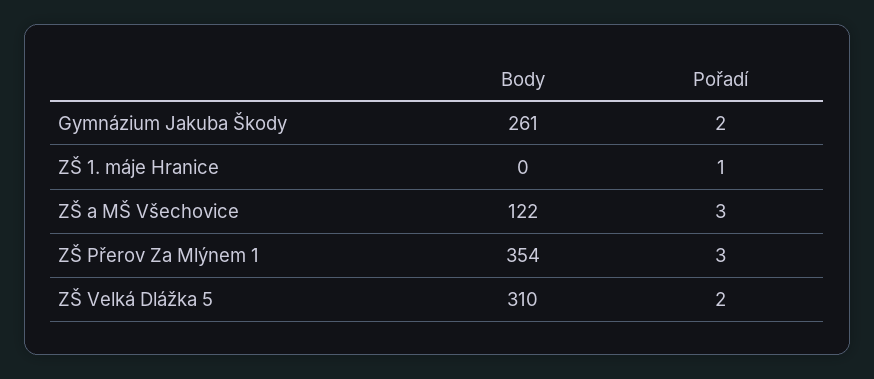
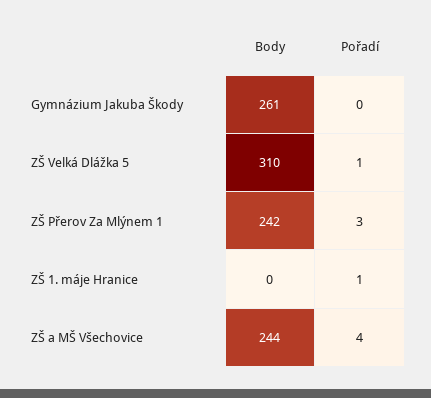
  {
    "Body": {
      "Gymnázium Jakuba Škody": 261,
      "ZŠ 1. máje Hranice": 0,
-     "ZŠ a MŠ Všechovice": 122,
+     "ZŠ a MŠ Všechovice": 244,
-     "ZŠ Přerov Za Mlýnem 1": 354,
+     "ZŠ Přerov Za Mlýnem 1": 242,
      "ZŠ Velká Dlážka 5": 310
    },
    "Pořadí": {
-     "Gymnázium Jakuba Škody": 2,
+     "Gymnázium Jakuba Škody": 0,
      "ZŠ 1. máje Hranice": 1,
-     "ZŠ a MŠ Všechovice": 3,
+     "ZŠ a MŠ Všechovice": 4,
      "ZŠ Přerov Za Mlýnem 1": 3,
-     "ZŠ Velká Dlážka 5": 2
+     "ZŠ Velká Dlážka 5": 1
    }
  }

